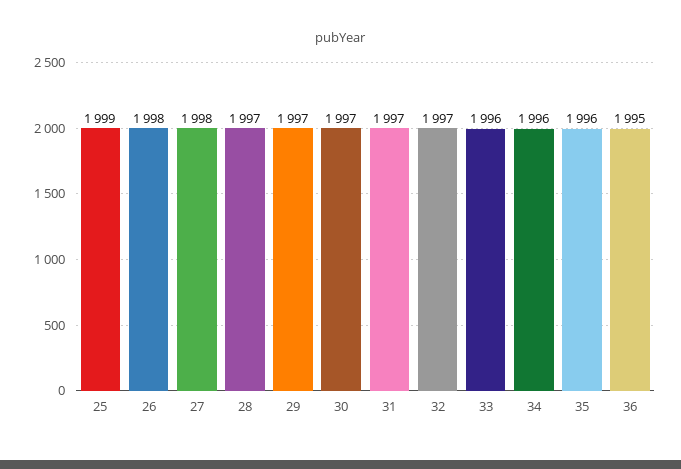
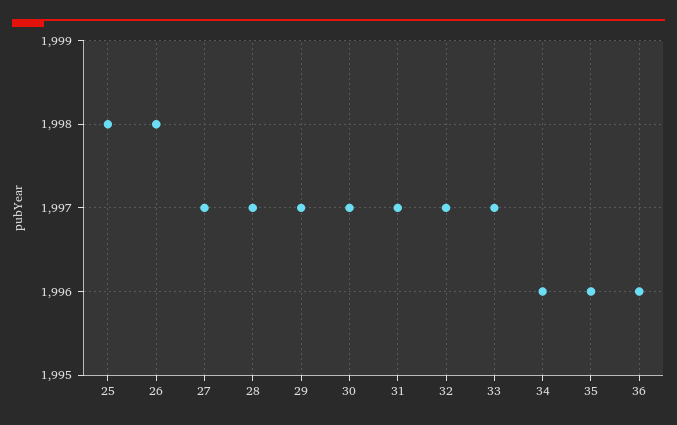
  {
-   "25": 1999,
+   "25": 1998,
    "26": 1998,
-   "27": 1998,
+   "27": 1997,
    "28": 1997,
    "29": 1997,
    "30": 1997,
    "31": 1997,
    "32": 1997,
-   "33": 1996,
+   "33": 1997,
    "34": 1996,
    "35": 1996,
-   "36": 1995
+   "36": 1996
  }

